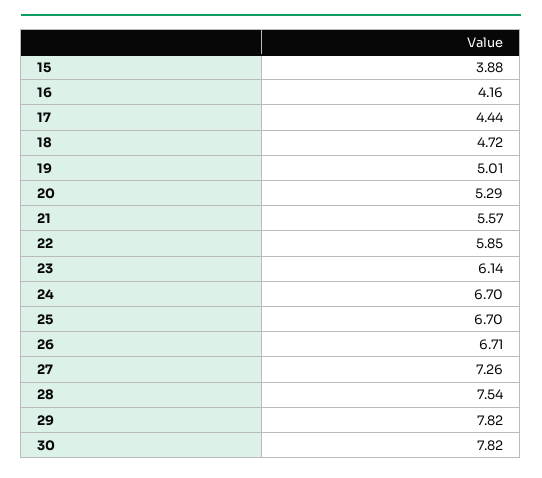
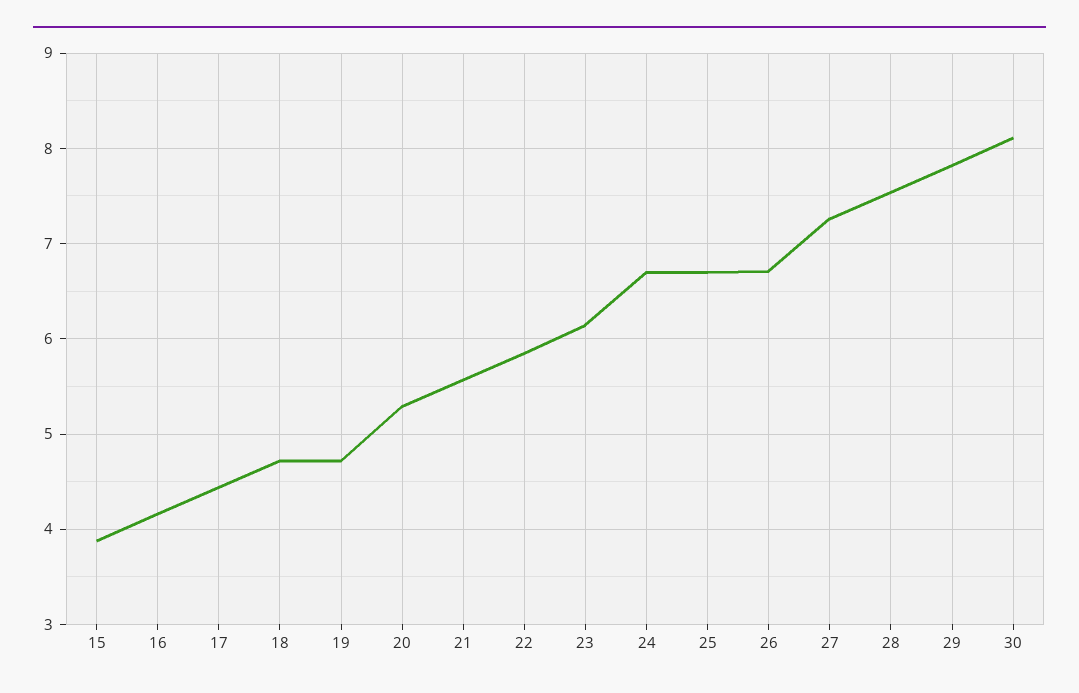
  {
    "15": 3.88,
    "16": 4.16,
    "17": 4.44,
    "18": 4.72,
-   "19": 5.01,
+   "19": 4.7,
    "20": 5.29,
    "21": 5.57,
    "22": 5.85,
    "23": 6.14,
    "24": 6.7,
    "25": 6.7,
    "26": 6.71,
    "27": 7.26,
    "28": 7.54,
    "29": 7.82,
-   "30": 7.82
+   "30": 8.1
  }

